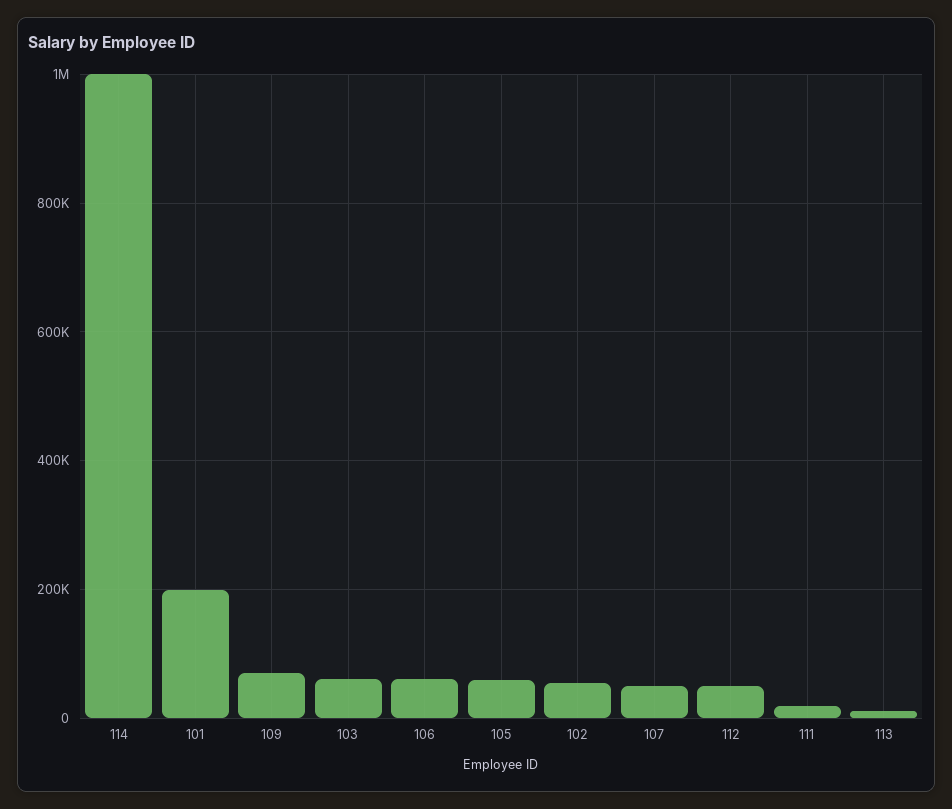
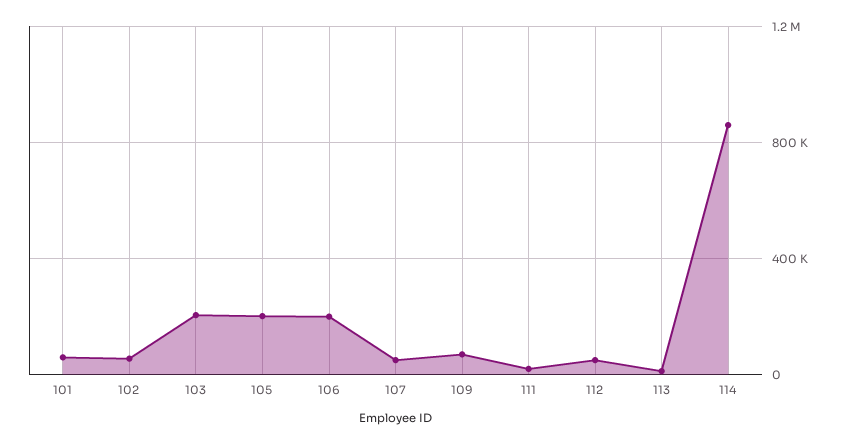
  {
-   "114": 1000000,
+   "114": 850000,
-   "101": 200000,
+   "101": 50000,
    "109": 80000,
-   "103": 60000,
+   "103": 200000,
-   "106": 60000,
+   "106": 200000,
-   "105": 60000,
+   "105": 200000,
    "102": 60000,
    "107": 60000,
    "112": 60000,
    "111": 20000,
    "113": 20000
  }

